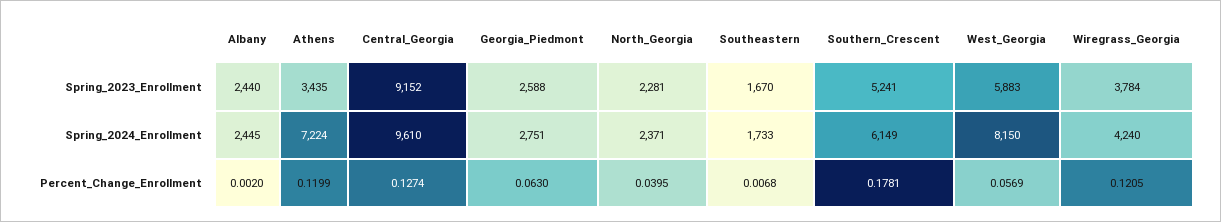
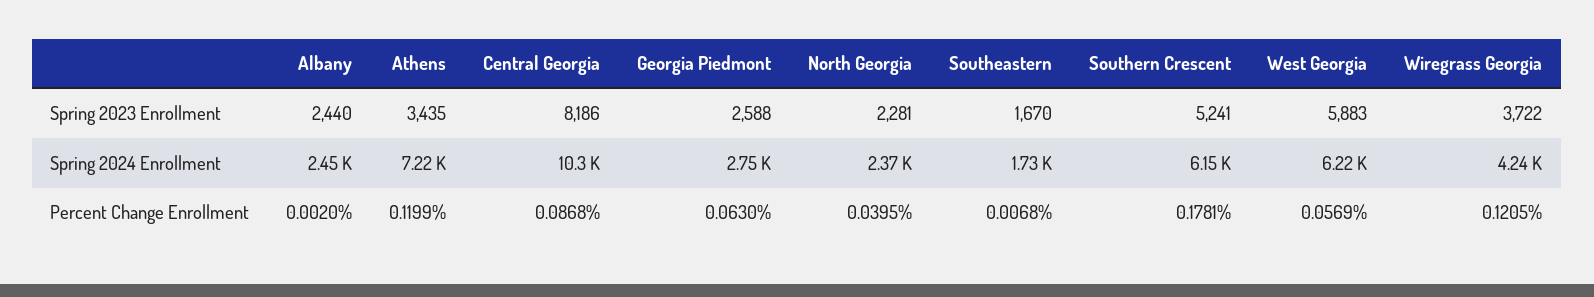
  {
    "Albany": {
      "Spring_2023_Enrollment": 2440,
      "Spring_2024_Enrollment": 2445,
      "Percent_Change_Enrollment": 0.002
    },
    "Athens": {
      "Spring_2023_Enrollment": 3435,
      "Spring_2024_Enrollment": 7224,
      "Percent_Change_Enrollment": 0.1199
    },
    "Central_Georgia": {
-     "Spring_2023_Enrollment": 9152,
+     "Spring_2023_Enrollment": 8186,
-     "Spring_2024_Enrollment": 9610,
+     "Spring_2024_Enrollment": 10300,
-     "Percent_Change_Enrollment": 0.1274
+     "Percent_Change_Enrollment": 0.0868
    },
    "Georgia_Piedmont": {
      "Spring_2023_Enrollment": 2588,
      "Spring_2024_Enrollment": 2751,
      "Percent_Change_Enrollment": 0.063
    },
    "North_Georgia": {
      "Spring_2023_Enrollment": 2281,
      "Spring_2024_Enrollment": 2371,
      "Percent_Change_Enrollment": 0.0395
    },
    "Southeastern": {
      "Spring_2023_Enrollment": 1670,
      "Spring_2024_Enrollment": 1733,
      "Percent_Change_Enrollment": 0.0068
    },
    "Southern_Crescent": {
      "Spring_2023_Enrollment": 5241,
      "Spring_2024_Enrollment": 6149,
      "Percent_Change_Enrollment": 0.1781
    },
    "West_Georgia": {
      "Spring_2023_Enrollment": 5883,
-     "Spring_2024_Enrollment": 8150,
+     "Spring_2024_Enrollment": 6220,
      "Percent_Change_Enrollment": 0.0569
    },
    "Wiregrass_Georgia": {
-     "Spring_2023_Enrollment": 3784,
+     "Spring_2023_Enrollment": 3722,
      "Spring_2024_Enrollment": 4240,
      "Percent_Change_Enrollment": 0.1205
    }
  }

